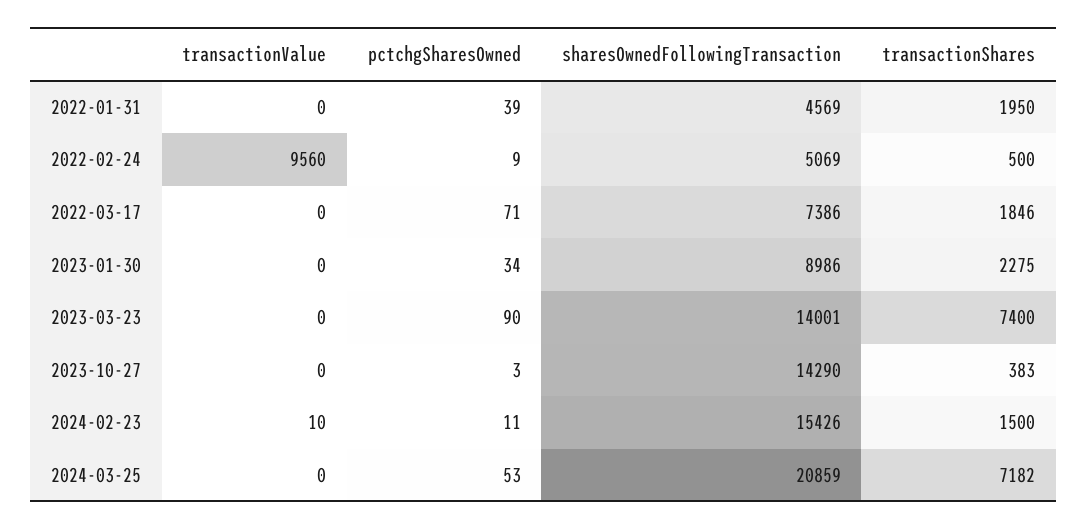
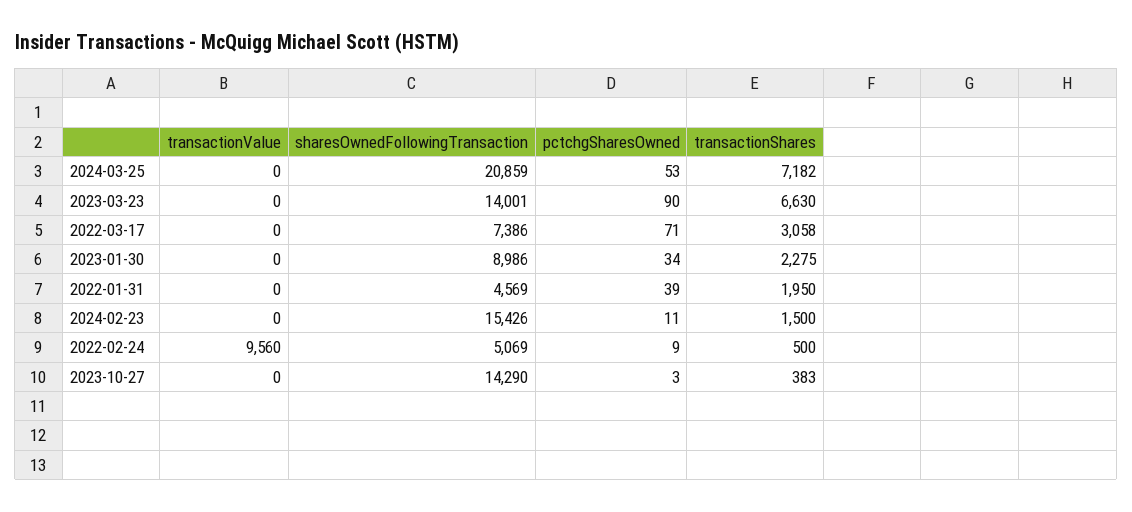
  {
    "transactionValue": {
      "2022-01-31": 0,
      "2022-02-24": 9560,
      "2022-03-17": 0,
      "2023-01-30": 0,
      "2023-03-23": 0,
      "2023-10-27": 0,
-     "2024-02-23": 10,
+     "2024-02-23": 0,
      "2024-03-25": 0
    },
    "pctchgSharesOwned": {
      "2022-01-31": 39,
      "2022-02-24": 9,
      "2022-03-17": 71,
      "2023-01-30": 34,
      "2023-03-23": 90,
      "2023-10-27": 3,
      "2024-02-23": 11,
      "2024-03-25": 53
    },
    "sharesOwnedFollowingTransaction": {
      "2022-01-31": 4569,
      "2022-02-24": 5069,
      "2022-03-17": 7386,
      "2023-01-30": 8986,
      "2023-03-23": 14001,
      "2023-10-27": 14290,
      "2024-02-23": 15426,
      "2024-03-25": 20859
    },
    "transactionShares": {
      "2022-01-31": 1950,
      "2022-02-24": 500,
-     "2022-03-17": 1846,
+     "2022-03-17": 3058,
      "2023-01-30": 2275,
-     "2023-03-23": 7400,
+     "2023-03-23": 6630,
      "2023-10-27": 383,
      "2024-02-23": 1500,
      "2024-03-25": 7182
    }
  }

